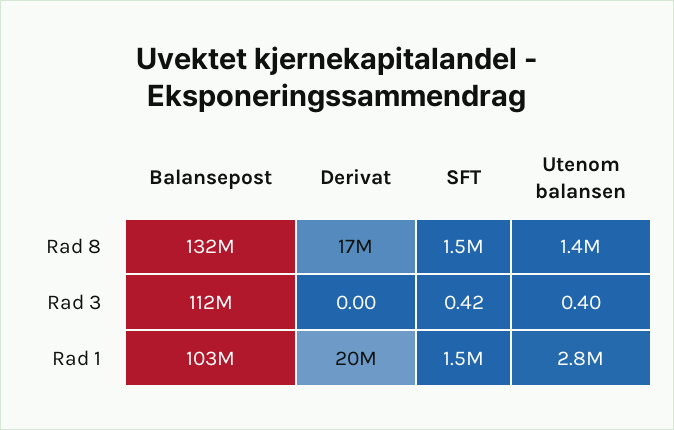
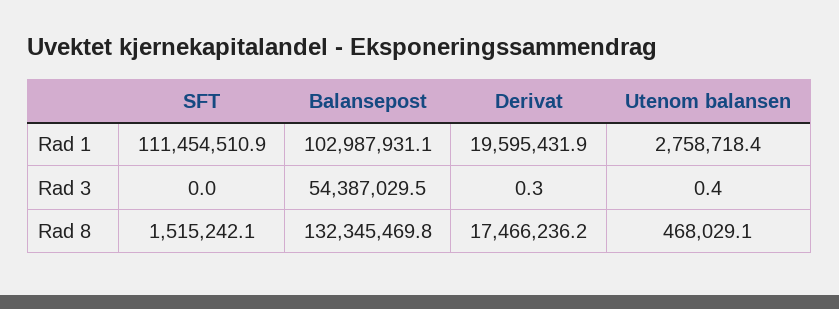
  {
    "Balansepost": {
      "Rad 8": 132345469.8,
-     "Rad 3": 112000000,
+     "Rad 3": 54387029.5,
      "Rad 1": 102987931.1
    },
    "Derivat": {
      "Rad 8": 17466236.2,
-     "Rad 3": 0,
+     "Rad 3": 0.3,
      "Rad 1": 19595431.9
    },
    "SFT": {
      "Rad 8": 1515242.1,
-     "Rad 3": 0.42,
+     "Rad 3": 0,
-     "Rad 1": 1500000
+     "Rad 1": 111454510.9
    },
    "Utenom balansen": {
-     "Rad 8": 1400000,
+     "Rad 8": 468029.1,
      "Rad 3": 0.4,
      "Rad 1": 2758718.4
    }
  }

